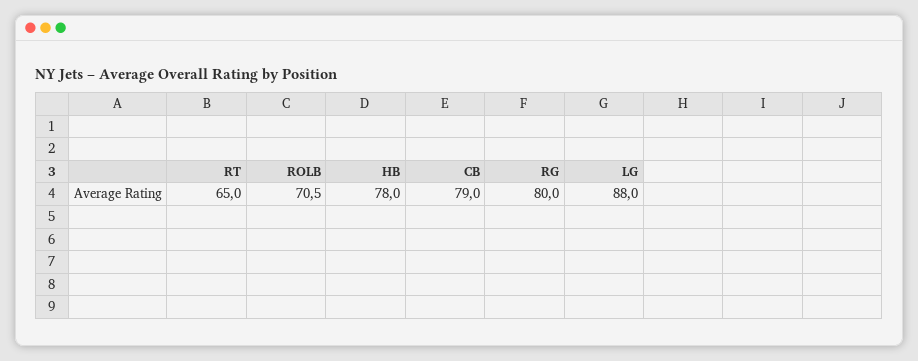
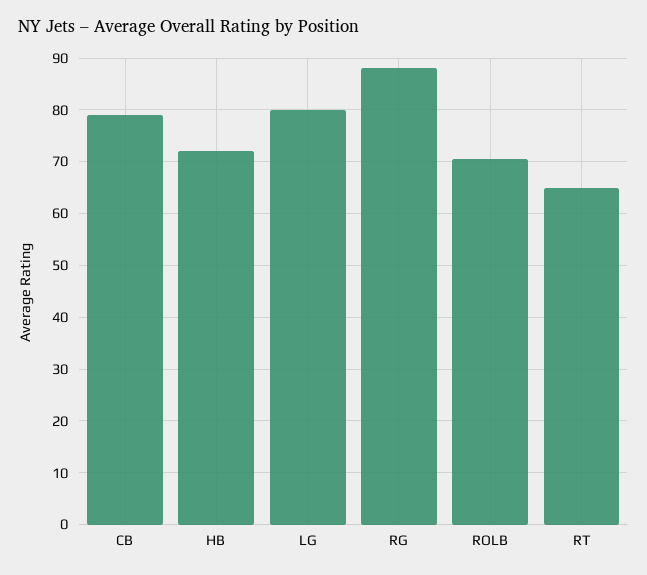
  {
    "RT": 65,
    "ROLB": 70.5,
-   "HB": 78,
+   "HB": 72,
    "CB": 79,
-   "RG": 80,
+   "RG": 88,
-   "LG": 88
+   "LG": 80
  }

